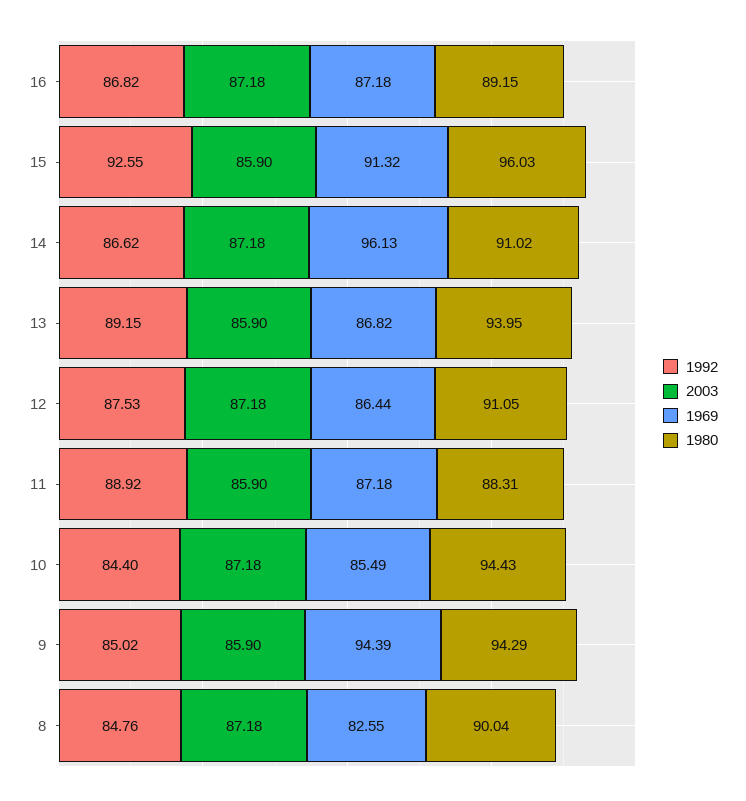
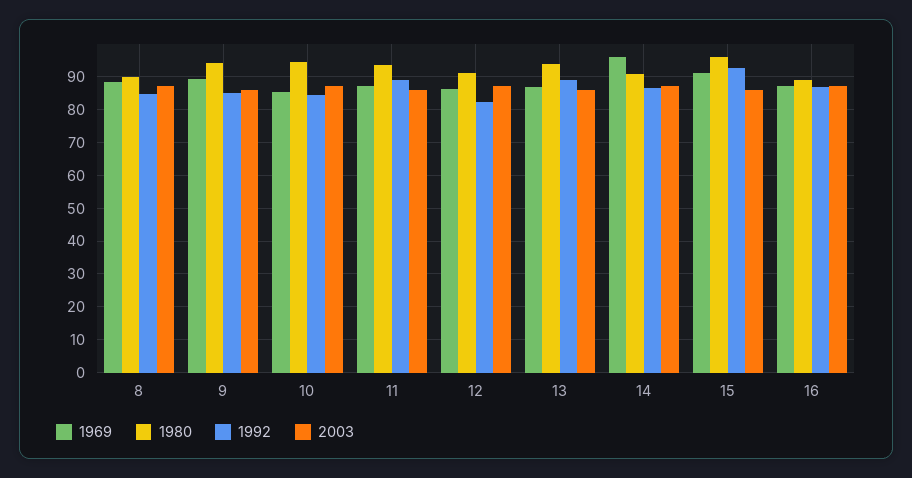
  {
    "1992": {
      "16": 86.82,
      "15": 92.55,
      "14": 86.62,
      "13": 89.15,
-     "12": 87.53,
+     "12": 82,
      "11": 88.92,
      "10": 84.4,
      "9": 85.02,
      "8": 84.76
    },
    "2003": {
      "16": 87.18,
      "15": 85.9,
      "14": 87.18,
      "13": 85.9,
      "12": 87.18,
      "11": 85.9,
      "10": 87.18,
      "9": 85.9,
      "8": 87.18
    },
    "1969": {
      "16": 87.18,
      "15": 91.32,
      "14": 96.13,
      "13": 86.82,
      "12": 86.44,
      "11": 87.18,
      "10": 85.49,
-     "9": 94.39,
+     "9": 90,
-     "8": 82.55
+     "8": 88
    },
    "1980": {
      "16": 89.15,
      "15": 96.03,
      "14": 91.02,
      "13": 93.95,
      "12": 91.05,
-     "11": 88.31,
+     "11": 94,
      "10": 94.43,
      "9": 94.29,
      "8": 90.04
    }
  }

